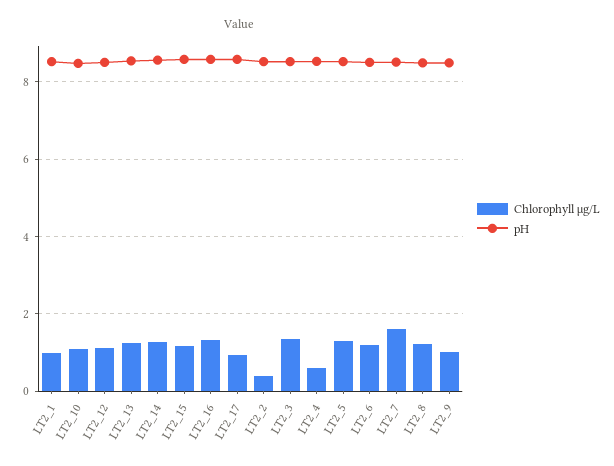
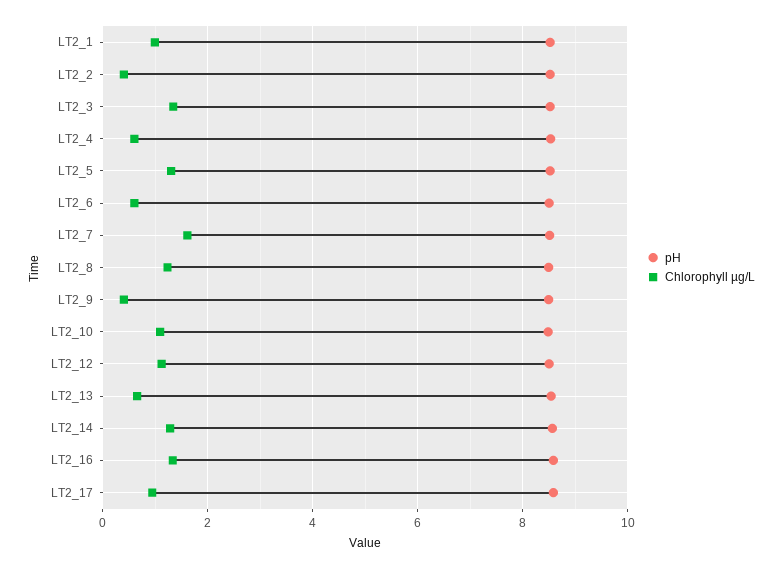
  {
    "Chlorophyll µg/L": {
      "LT2_1": 1,
      "LT2_10": 1,
      "LT2_12": 1.2,
-     "LT2_13": 1.2,
+     "LT2_13": 0.6,
      "LT2_14": 1.2,
-     "LT2_15": 1.2,
      "LT2_16": 1.4,
      "LT2_17": 1,
      "LT2_2": 0.4,
      "LT2_3": 1.4,
      "LT2_4": 0.6,
      "LT2_5": 1.4,
-     "LT2_6": 1.2,
+     "LT2_6": 0.6,
      "LT2_7": 1.6,
      "LT2_8": 1.2,
-     "LT2_9": 1
+     "LT2_9": 0.4
    },
    "pH": {
      "LT2_1": 8.6,
      "LT2_10": 8.4,
      "LT2_12": 8.6,
      "LT2_13": 8.6,
      "LT2_14": 8.6,
-     "LT2_15": 8.6,
      "LT2_16": 8.6,
      "LT2_17": 8.6,
      "LT2_2": 8.6,
      "LT2_3": 8.6,
      "LT2_4": 8.6,
      "LT2_5": 8.6,
      "LT2_6": 8.6,
      "LT2_7": 8.6,
      "LT2_8": 8.4,
      "LT2_9": 8.4
    }
  }

